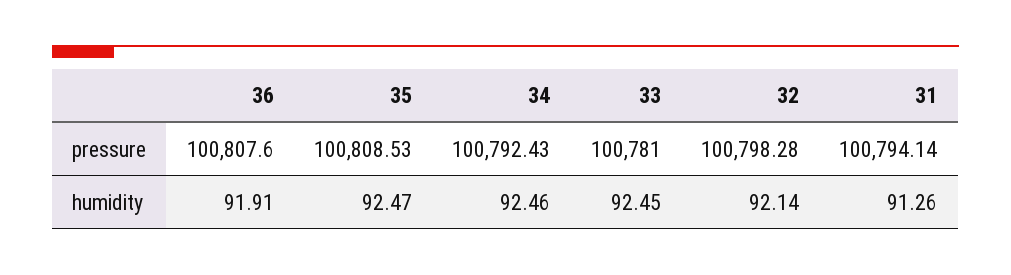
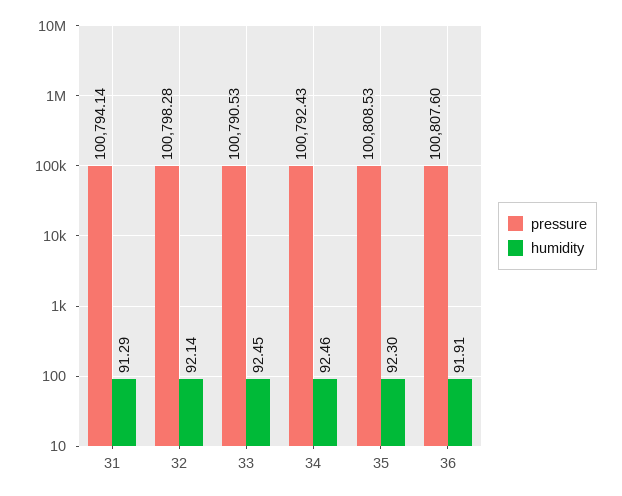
  {
    "pressure": {
      "36": 100807.6,
      "35": 100808.53,
      "34": 100792.43,
-     "33": 100781,
+     "33": 100790.53,
      "32": 100798.28,
      "31": 100794.14
    },
    "humidity": {
      "36": 91.91,
-     "35": 92.47,
+     "35": 92.3,
      "34": 92.46,
      "33": 92.45,
      "32": 92.14,
-     "31": 91.26
+     "31": 91.29
    }
  }

